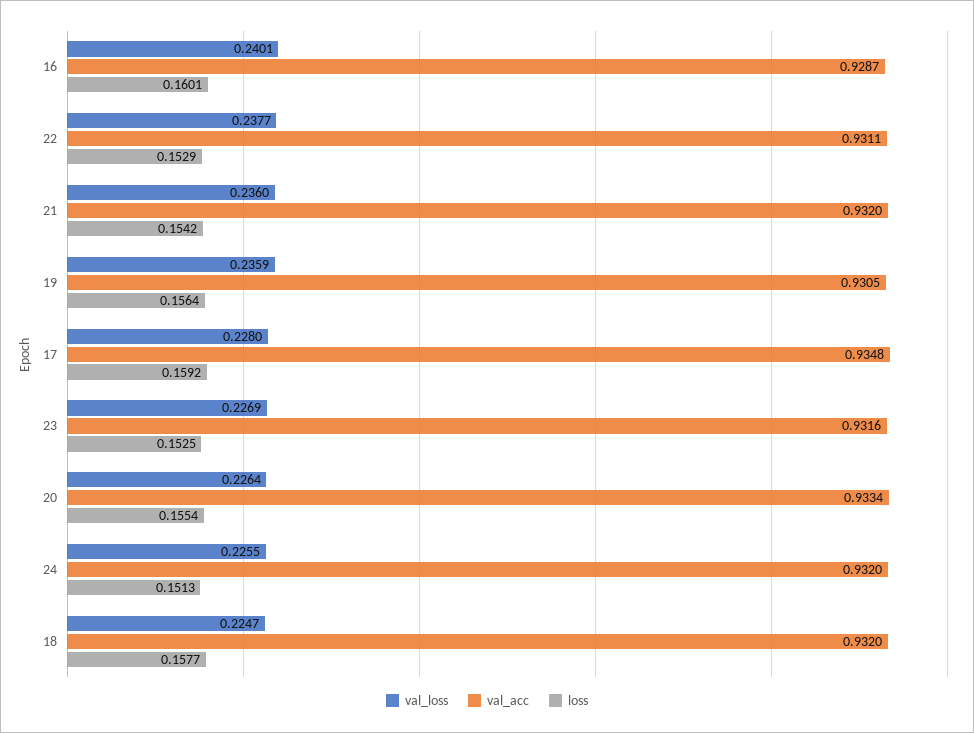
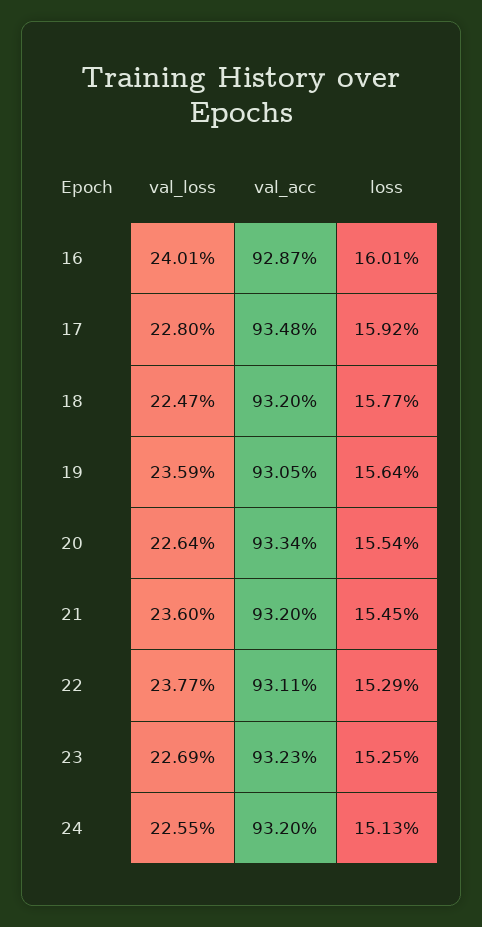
  {
    "val_loss": {
      "16": 0.2401,
      "22": 0.2377,
      "21": 0.236,
      "19": 0.2359,
      "17": 0.228,
      "23": 0.2269,
      "20": 0.2264,
      "24": 0.2255,
      "18": 0.2247
    },
    "val_acc": {
      "16": 0.9287,
      "22": 0.9311,
      "21": 0.932,
      "19": 0.9305,
      "17": 0.9348,
-     "23": 0.9316,
+     "23": 0.9323,
      "20": 0.9334,
      "24": 0.932,
      "18": 0.932
    },
    "loss": {
      "16": 0.1601,
      "22": 0.1529,
-     "21": 0.1542,
+     "21": 0.1545,
      "19": 0.1564,
      "17": 0.1592,
      "23": 0.1525,
      "20": 0.1554,
      "24": 0.1513,
      "18": 0.1577
    }
  }

